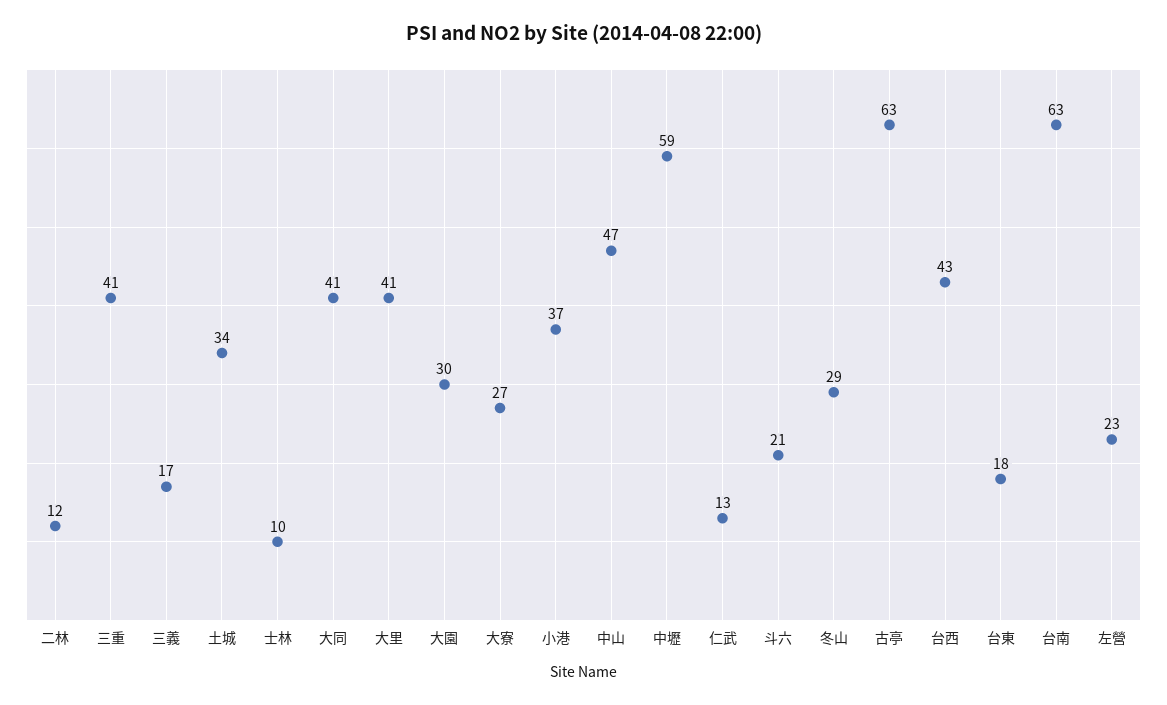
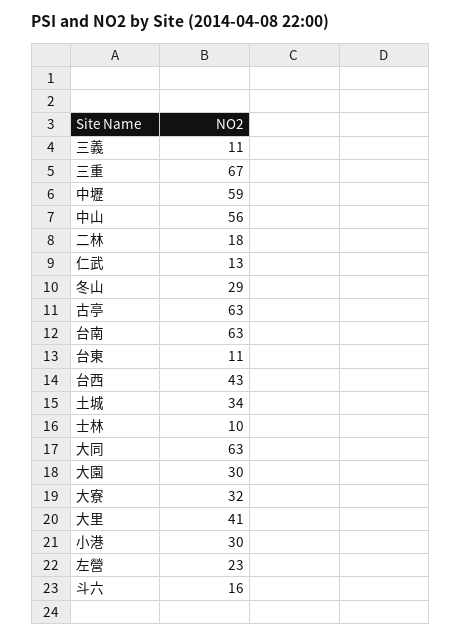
  {
-   "二林": 12,
+   "二林": 18,
-   "三重": 41,
+   "三重": 67,
-   "三義": 17,
+   "三義": 11,
    "土城": 34,
    "士林": 10,
-   "大同": 41,
+   "大同": 63,
    "大里": 41,
    "大園": 30,
-   "大寮": 27,
+   "大寮": 32,
-   "小港": 37,
+   "小港": 30,
-   "中山": 47,
+   "中山": 56,
    "中壢": 59,
    "仁武": 13,
-   "斗六": 21,
+   "斗六": 16,
    "冬山": 29,
    "古亭": 63,
    "台西": 43,
-   "台東": 18,
+   "台東": 11,
    "台南": 63,
    "左營": 23
  }

